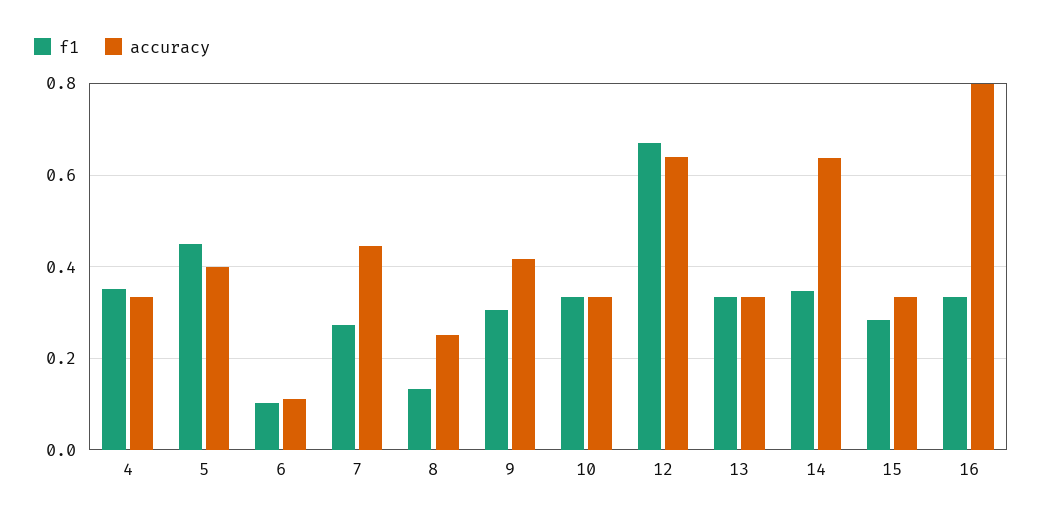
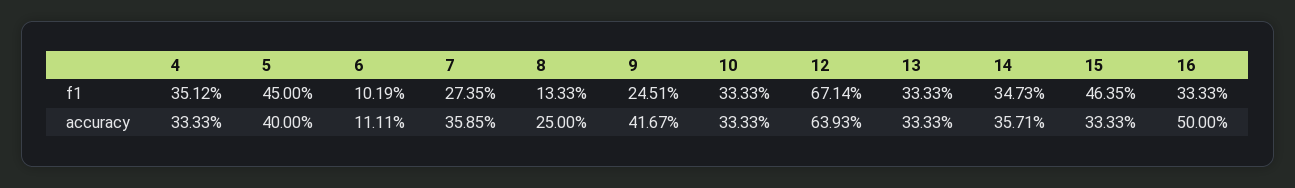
  {
    "f1": {
      "4": 0.3512,
      "5": 0.45,
      "6": 0.1019,
      "7": 0.2735,
      "8": 0.1333,
-     "9": 0.3,
+     "9": 0.2451,
      "10": 0.3333,
      "12": 0.6714,
      "13": 0.3333,
      "14": 0.3473,
-     "15": 0.28,
+     "15": 0.4635,
      "16": 0.3333
    },
    "accuracy": {
      "4": 0.3333,
      "5": 0.4,
      "6": 0.1111,
-     "7": 0.44,
+     "7": 0.3585,
      "8": 0.25,
      "9": 0.4167,
      "10": 0.3333,
      "12": 0.6393,
      "13": 0.3333,
-     "14": 0.64,
+     "14": 0.3571,
      "15": 0.3333,
-     "16": 0.8
+     "16": 0.5
    }
  }

